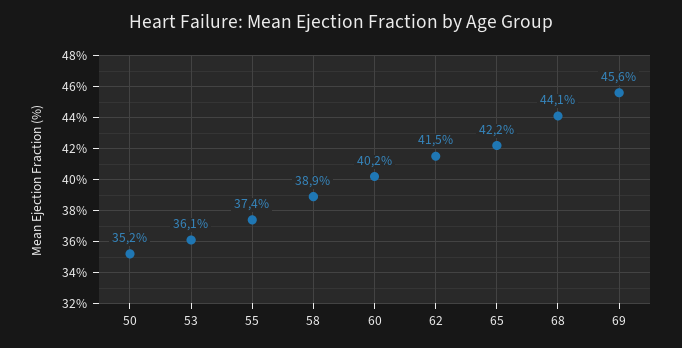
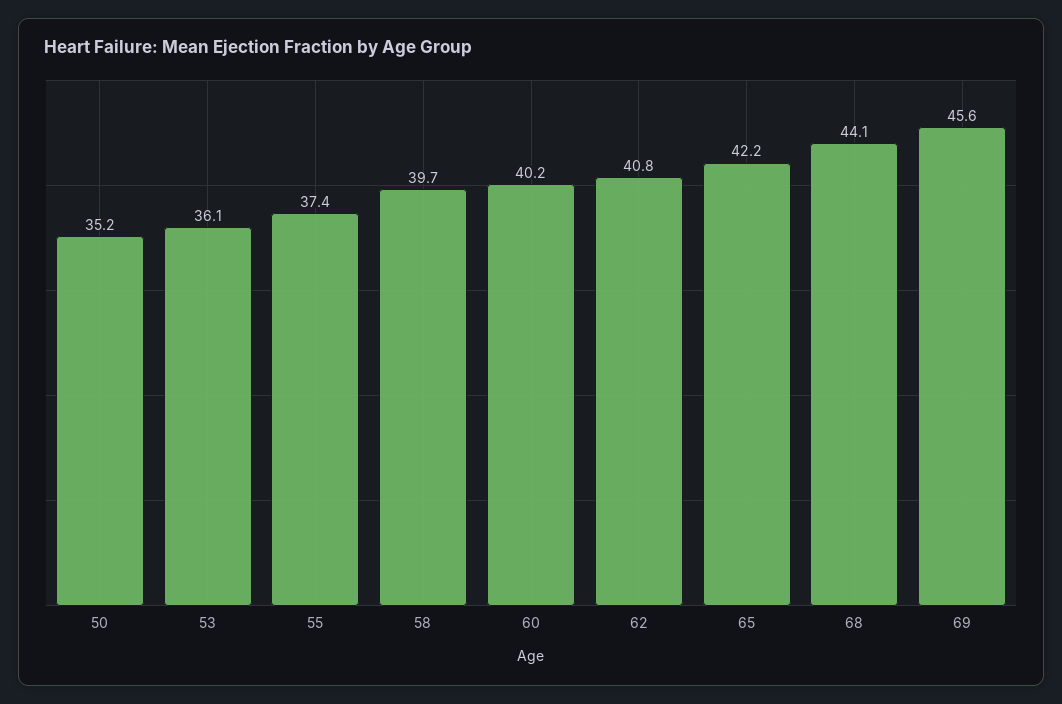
  {
    "50": 35.2,
    "53": 36.1,
    "55": 37.4,
-   "58": 38.9,
+   "58": 39.7,
    "60": 40.2,
-   "62": 41.5,
+   "62": 40.8,
    "65": 42.2,
    "68": 44.1,
    "69": 45.6
  }

